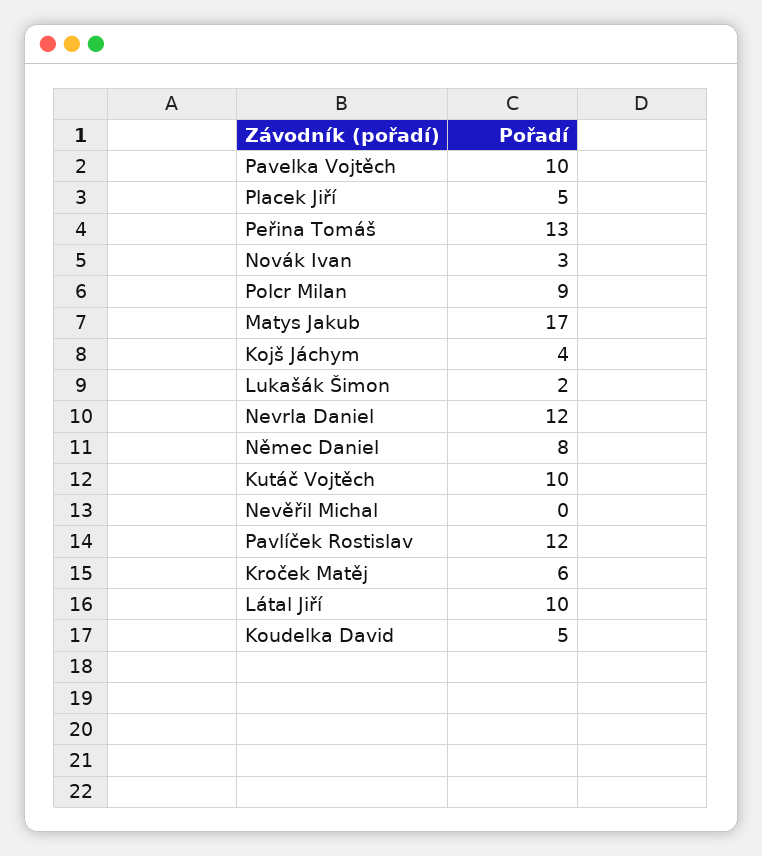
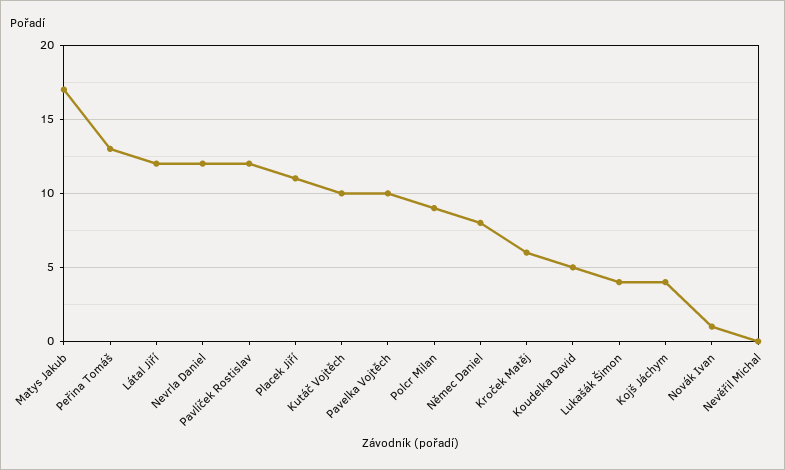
  {
    "Pavelka Vojtěch": 10,
-   "Placek Jiří": 5,
+   "Placek Jiří": 11,
    "Peřina Tomáš": 13,
-   "Novák Ivan": 3,
+   "Novák Ivan": 1,
    "Polcr Milan": 9,
    "Matys Jakub": 17,
    "Kojš Jáchym": 4,
-   "Lukašák Šimon": 2,
+   "Lukašák Šimon": 4,
    "Nevrla Daniel": 12,
    "Němec Daniel": 8,
    "Kutáč Vojtěch": 10,
    "Nevěřil Michal": 0,
    "Pavlíček Rostislav": 12,
    "Kroček Matěj": 6,
-   "Látal Jiří": 10,
+   "Látal Jiří": 12,
    "Koudelka David": 5
  }

